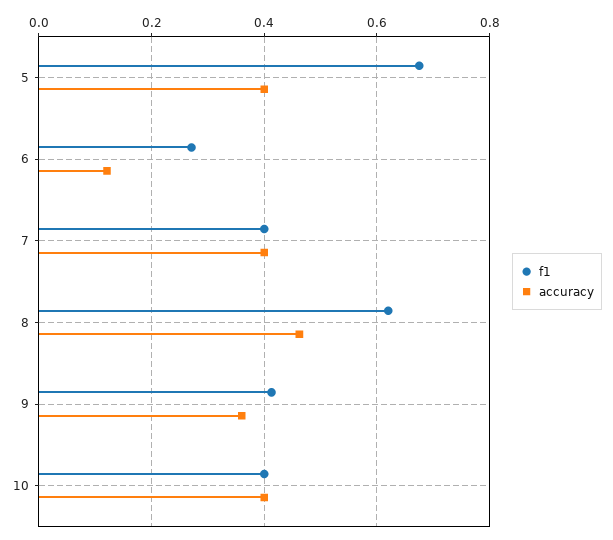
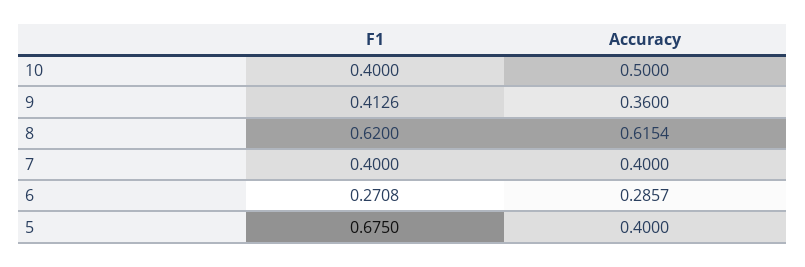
  {
    "f1": {
      "5": 0.675,
      "6": 0.2708,
      "7": 0.4,
      "8": 0.62,
      "9": 0.4126,
      "10": 0.4
    },
    "accuracy": {
      "5": 0.4,
-     "6": 0.12,
+     "6": 0.2857,
      "7": 0.4,
-     "8": 0.46,
+     "8": 0.6154,
      "9": 0.36,
-     "10": 0.4
+     "10": 0.5
    }
  }

